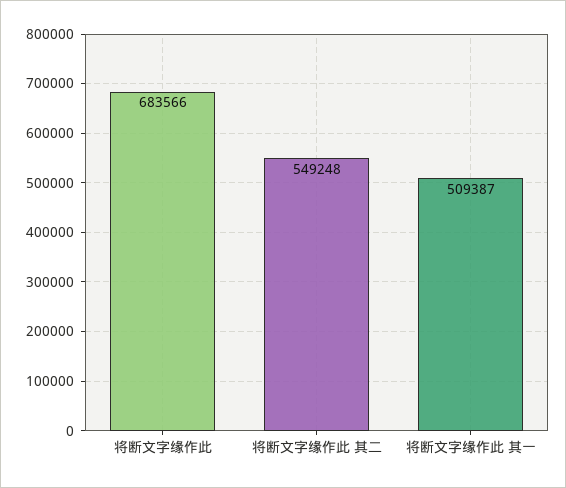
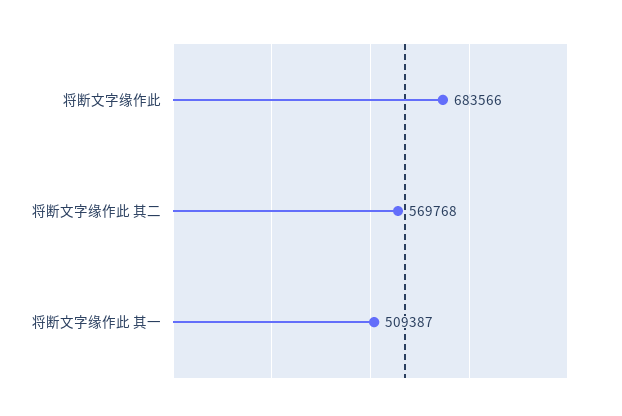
  {
    "将断文字缘作此": 683566,
-   "将断文字缘作此 其二": 549248,
+   "将断文字缘作此 其二": 569768,
    "将断文字缘作此 其一": 509387
  }

